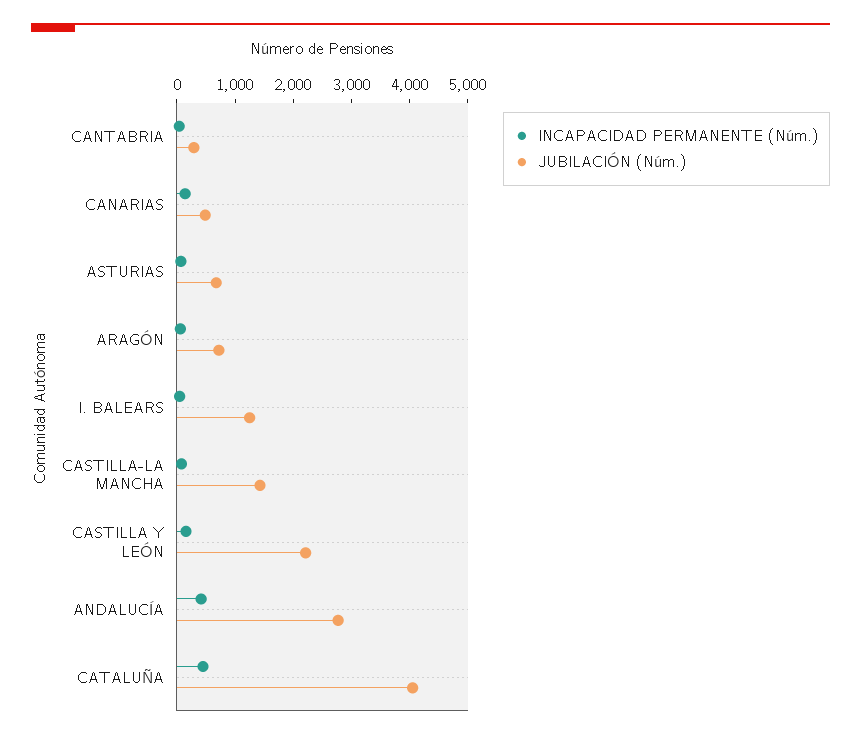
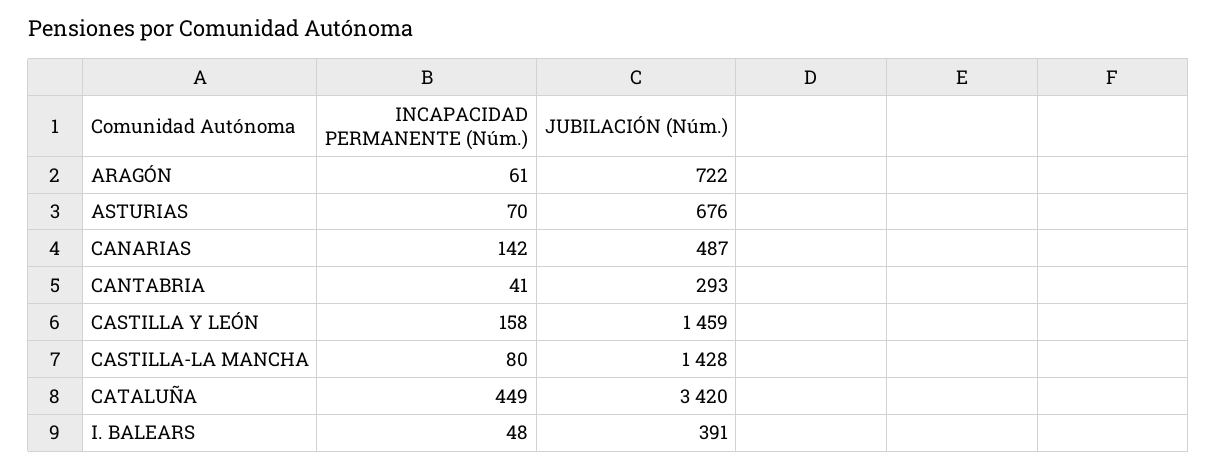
  {
    "INCAPACIDAD PERMANENTE (Núm.)": {
      "CANTABRIA": 41,
      "CANARIAS": 142,
      "ASTURIAS": 70,
      "ARAGÓN": 61,
      "I. BALEARS": 48,
      "CASTILLA-LA MANCHA": 80,
      "CASTILLA Y LEÓN": 158,
-     "ANDALUCÍA": 400,
      "CATALUÑA": 449
    },
    "JUBILACIÓN (Núm.)": {
      "CANTABRIA": 293,
      "CANARIAS": 487,
      "ASTURIAS": 676,
      "ARAGÓN": 722,
-     "I. BALEARS": 1200,
+     "I. BALEARS": 391,
      "CASTILLA-LA MANCHA": 1428,
-     "CASTILLA Y LEÓN": 2200,
+     "CASTILLA Y LEÓN": 1459,
-     "ANDALUCÍA": 2800,
-     "CATALUÑA": 4000
+     "CATALUÑA": 3420
    }
  }

